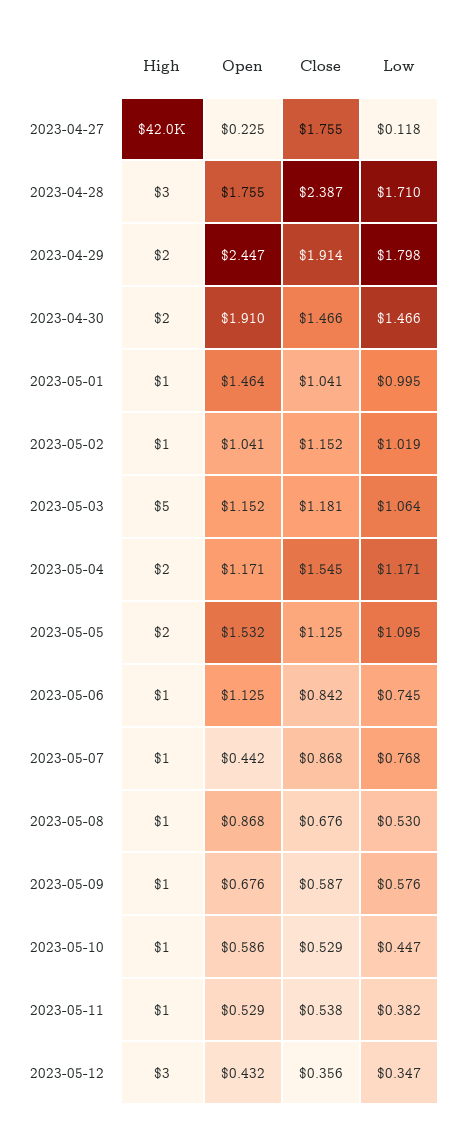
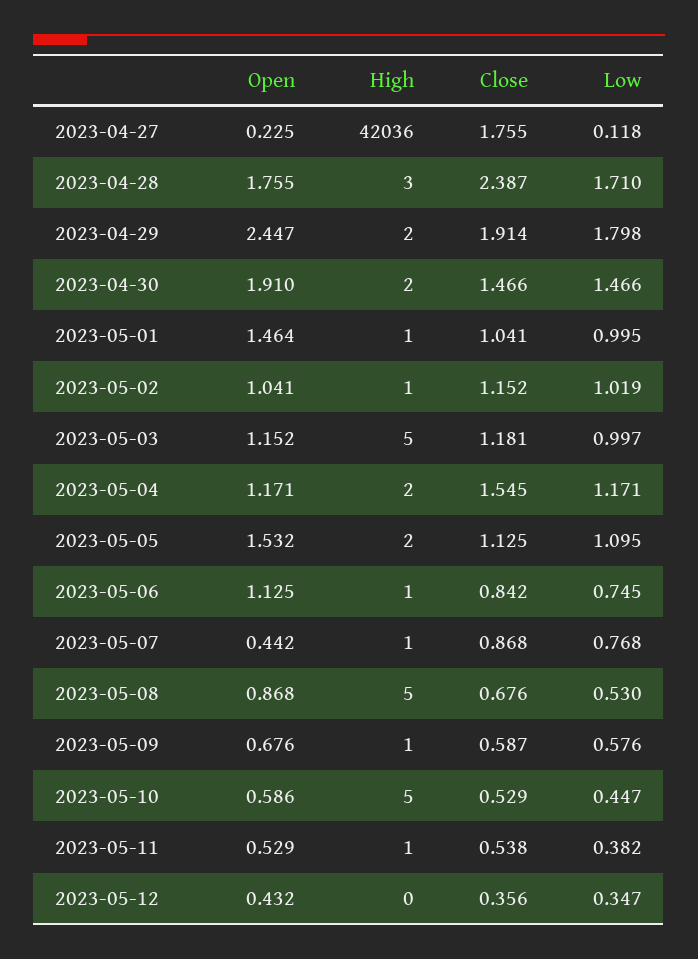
  {
    "High": {
      "2023-04-27": 42036,
      "2023-04-28": 3,
      "2023-04-29": 2,
      "2023-04-30": 2,
      "2023-05-01": 1,
      "2023-05-02": 1,
      "2023-05-03": 5,
      "2023-05-04": 2,
      "2023-05-05": 2,
      "2023-05-06": 1,
      "2023-05-07": 1,
-     "2023-05-08": 1,
+     "2023-05-08": 5,
      "2023-05-09": 1,
-     "2023-05-10": 1,
+     "2023-05-10": 5,
      "2023-05-11": 1,
-     "2023-05-12": 3
+     "2023-05-12": 0
    },
    "Open": {
      "2023-04-27": 0.225,
      "2023-04-28": 1.755,
      "2023-04-29": 2.447,
      "2023-04-30": 1.91,
      "2023-05-01": 1.464,
      "2023-05-02": 1.041,
      "2023-05-03": 1.152,
      "2023-05-04": 1.171,
      "2023-05-05": 1.532,
      "2023-05-06": 1.125,
      "2023-05-07": 0.442,
      "2023-05-08": 0.868,
      "2023-05-09": 0.676,
      "2023-05-10": 0.586,
      "2023-05-11": 0.529,
      "2023-05-12": 0.432
    },
    "Close": {
      "2023-04-27": 1.755,
      "2023-04-28": 2.387,
      "2023-04-29": 1.914,
      "2023-04-30": 1.466,
      "2023-05-01": 1.041,
      "2023-05-02": 1.152,
      "2023-05-03": 1.181,
      "2023-05-04": 1.545,
      "2023-05-05": 1.125,
      "2023-05-06": 0.842,
      "2023-05-07": 0.868,
      "2023-05-08": 0.676,
      "2023-05-09": 0.587,
      "2023-05-10": 0.529,
      "2023-05-11": 0.538,
      "2023-05-12": 0.356
    },
    "Low": {
      "2023-04-27": 0.118,
      "2023-04-28": 1.71,
      "2023-04-29": 1.798,
      "2023-04-30": 1.466,
      "2023-05-01": 0.995,
      "2023-05-02": 1.019,
-     "2023-05-03": 1.064,
+     "2023-05-03": 0.997,
      "2023-05-04": 1.171,
      "2023-05-05": 1.095,
      "2023-05-06": 0.745,
      "2023-05-07": 0.768,
      "2023-05-08": 0.53,
      "2023-05-09": 0.576,
      "2023-05-10": 0.447,
      "2023-05-11": 0.382,
      "2023-05-12": 0.347
    }
  }

